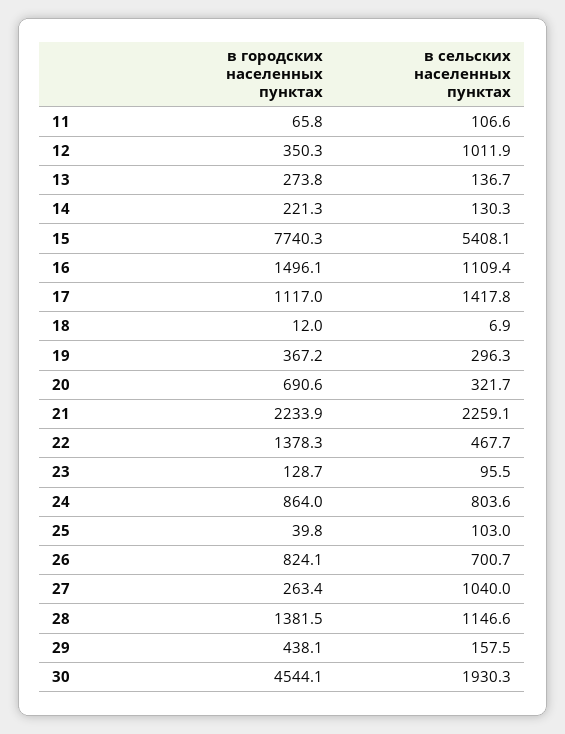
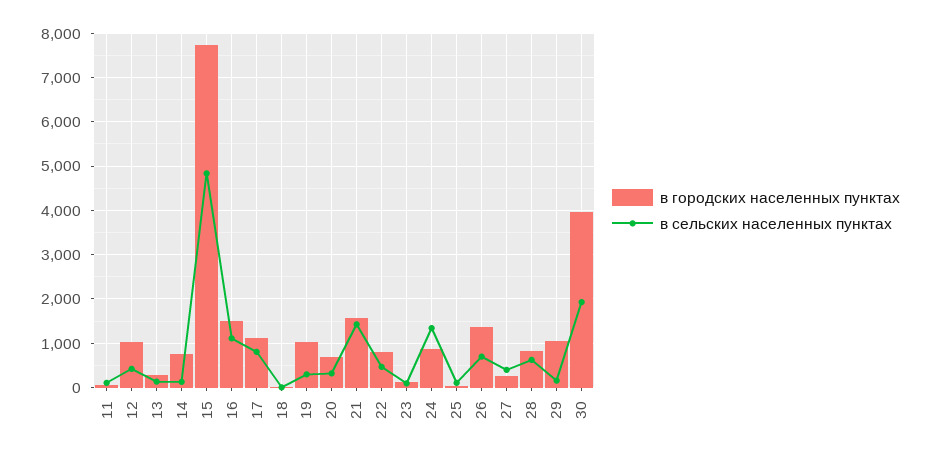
  {
    "в городских населенных пунктах": {
      "11": 65.8,
-     "12": 350.3,
+     "12": 1000,
      "13": 273.8,
-     "14": 221.3,
+     "14": 800,
      "15": 7740.3,
      "16": 1496.1,
      "17": 1117,
      "18": 12,
-     "19": 367.2,
+     "19": 1000,
      "20": 690.6,
-     "21": 2233.9,
+     "21": 1600,
-     "22": 1378.3,
+     "22": 800,
      "23": 128.7,
      "24": 864,
      "25": 39.8,
-     "26": 824.1,
+     "26": 1400,
      "27": 263.4,
-     "28": 1381.5,
+     "28": 800,
-     "29": 438.1,
+     "29": 1000,
-     "30": 4544.1
+     "30": 4000
    },
    "в сельских населенных пунктах": {
      "11": 106.6,
-     "12": 1011.9,
+     "12": 400,
      "13": 136.7,
      "14": 130.3,
-     "15": 5408.1,
+     "15": 4800,
      "16": 1109.4,
-     "17": 1417.8,
+     "17": 800,
      "18": 6.9,
      "19": 296.3,
      "20": 321.7,
-     "21": 2259.1,
+     "21": 1400,
      "22": 467.7,
      "23": 95.5,
-     "24": 803.6,
+     "24": 1400,
      "25": 103,
      "26": 700.7,
-     "27": 1040,
+     "27": 400,
-     "28": 1146.6,
+     "28": 600,
      "29": 157.5,
      "30": 1930.3
    }
  }

